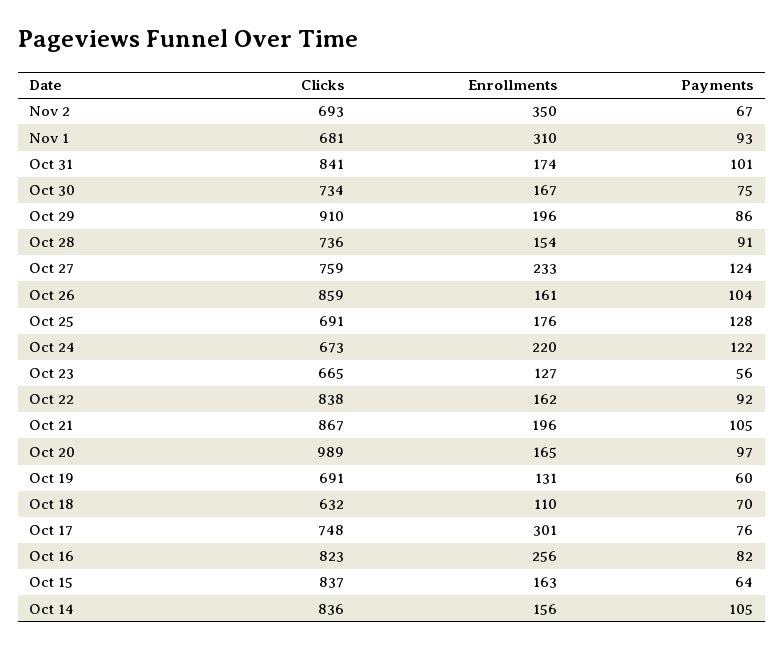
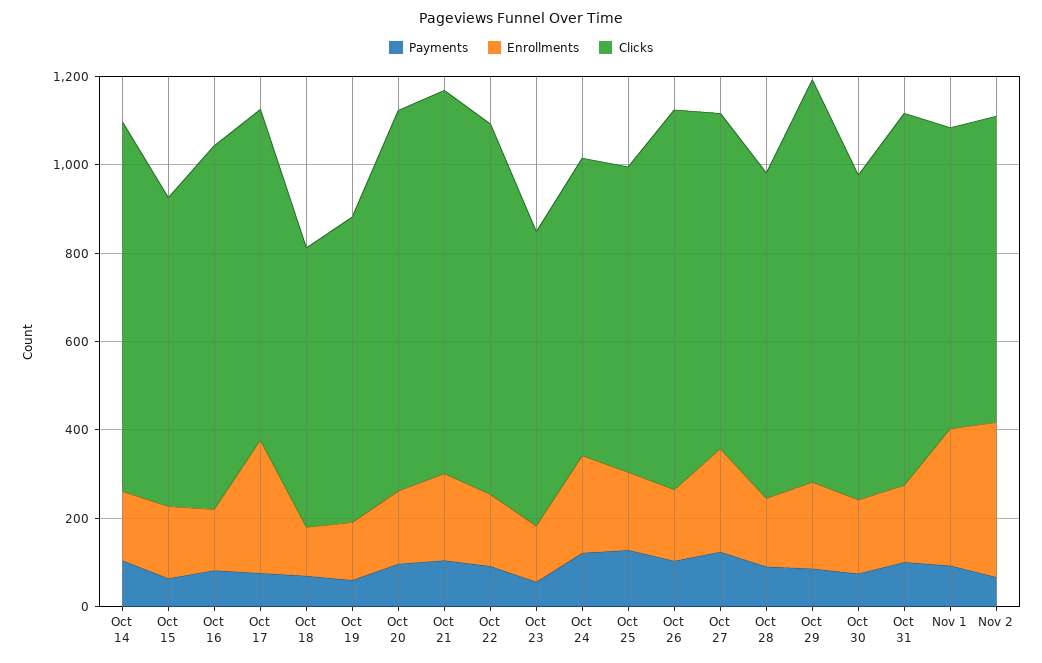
  {
    "Clicks": {
      "Nov 2": 693,
      "Nov 1": 681,
      "Oct 31": 841,
      "Oct 30": 734,
      "Oct 29": 910,
      "Oct 28": 736,
      "Oct 27": 759,
      "Oct 26": 859,
      "Oct 25": 691,
      "Oct 24": 673,
      "Oct 23": 665,
      "Oct 22": 838,
      "Oct 21": 867,
-     "Oct 20": 989,
+     "Oct 20": 850,
      "Oct 19": 691,
      "Oct 18": 632,
      "Oct 17": 748,
      "Oct 16": 823,
-     "Oct 15": 837,
+     "Oct 15": 700,
      "Oct 14": 836
    },
    "Enrollments": {
      "Nov 2": 350,
      "Nov 1": 310,
      "Oct 31": 174,
      "Oct 30": 167,
      "Oct 29": 196,
      "Oct 28": 154,
      "Oct 27": 233,
      "Oct 26": 161,
      "Oct 25": 176,
      "Oct 24": 220,
      "Oct 23": 127,
      "Oct 22": 162,
      "Oct 21": 196,
      "Oct 20": 165,
      "Oct 19": 131,
      "Oct 18": 110,
      "Oct 17": 301,
-     "Oct 16": 256,
+     "Oct 16": 150,
      "Oct 15": 163,
      "Oct 14": 156
    },
    "Payments": {
      "Nov 2": 67,
      "Nov 1": 93,
      "Oct 31": 101,
      "Oct 30": 75,
      "Oct 29": 86,
      "Oct 28": 91,
      "Oct 27": 124,
      "Oct 26": 104,
      "Oct 25": 128,
      "Oct 24": 122,
      "Oct 23": 56,
      "Oct 22": 92,
      "Oct 21": 105,
      "Oct 20": 97,
      "Oct 19": 60,
      "Oct 18": 70,
      "Oct 17": 76,
      "Oct 16": 82,
      "Oct 15": 64,
      "Oct 14": 105
    }
  }

